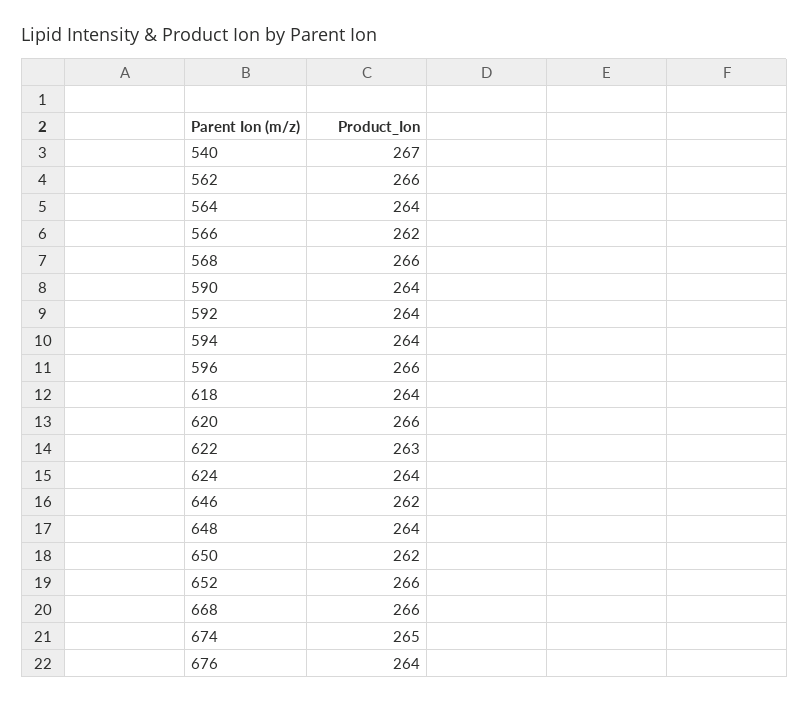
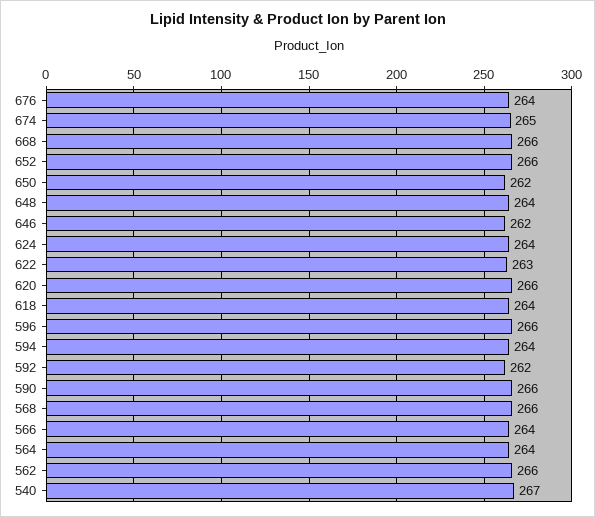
  {
    "540": 267,
    "562": 266,
    "564": 264,
-   "566": 262,
+   "566": 264,
    "568": 266,
-   "590": 264,
+   "590": 266,
-   "592": 264,
+   "592": 262,
    "594": 264,
    "596": 266,
    "618": 264,
    "620": 266,
    "622": 263,
    "624": 264,
    "646": 262,
    "648": 264,
    "650": 262,
    "652": 266,
    "668": 266,
    "674": 265,
    "676": 264
  }

